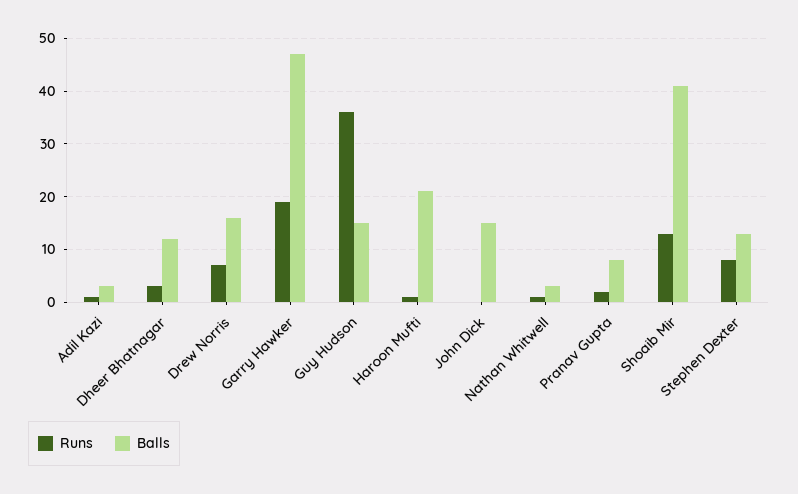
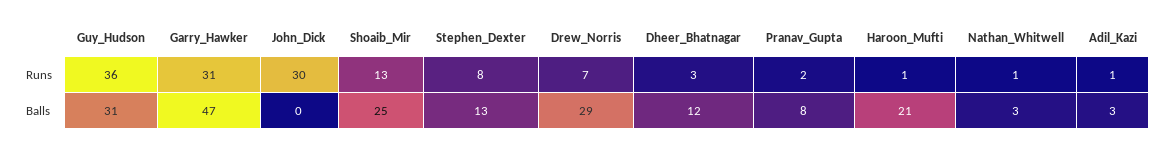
  {
    "Runs": {
      "Adil Kazi": 1,
      "Dheer Bhatnagar": 3,
      "Drew Norris": 7,
-     "Garry Hawker": 20,
+     "Garry Hawker": 31,
      "Guy Hudson": 36,
      "Haroon Mufti": 1,
-     "John Dick": 0,
+     "John Dick": 30,
      "Nathan Whitwell": 1,
      "Pranav Gupta": 2,
      "Shoaib Mir": 13,
      "Stephen Dexter": 8
    },
    "Balls": {
      "Adil Kazi": 3,
      "Dheer Bhatnagar": 12,
-     "Drew Norris": 15,
+     "Drew Norris": 29,
      "Garry Hawker": 47,
-     "Guy Hudson": 15,
+     "Guy Hudson": 31,
      "Haroon Mufti": 21,
-     "John Dick": 15,
+     "John Dick": 0,
      "Nathan Whitwell": 3,
      "Pranav Gupta": 8,
-     "Shoaib Mir": 40,
+     "Shoaib Mir": 25,
      "Stephen Dexter": 13
    }
  }

